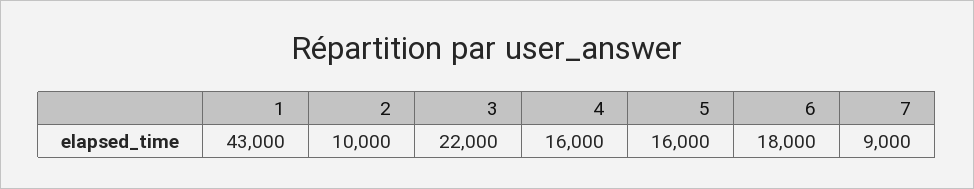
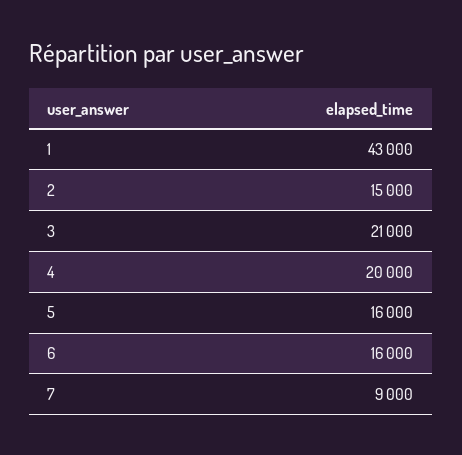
  {
    "1": 43000,
-   "2": 10000,
+   "2": 15000,
-   "3": 22000,
+   "3": 21000,
-   "4": 16000,
+   "4": 20000,
    "5": 16000,
-   "6": 18000,
+   "6": 16000,
    "7": 9000
  }

